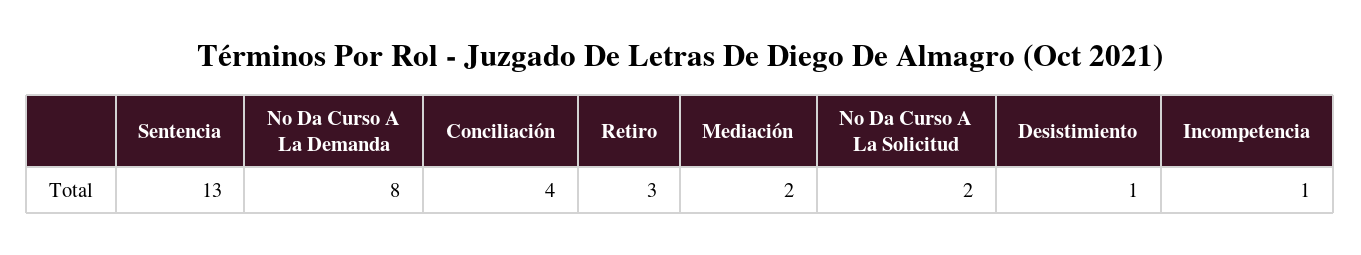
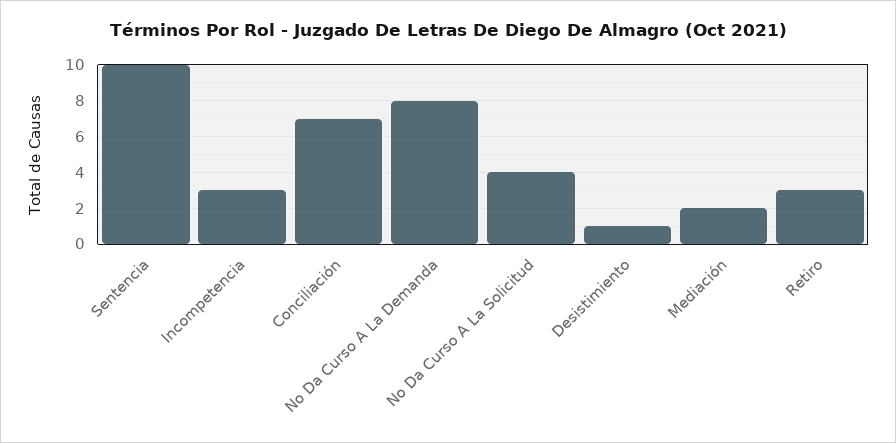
  {
-   "Sentencia": 13,
+   "Sentencia": 10,
    "No Da Curso A La Demanda": 8,
-   "Conciliación": 4,
+   "Conciliación": 7,
    "Retiro": 3,
    "Mediación": 2,
-   "No Da Curso A La Solicitud": 2,
+   "No Da Curso A La Solicitud": 4,
    "Desistimiento": 1,
-   "Incompetencia": 1
+   "Incompetencia": 3
  }

